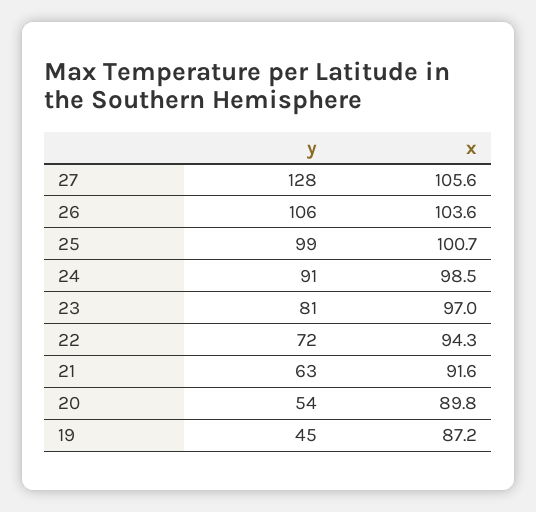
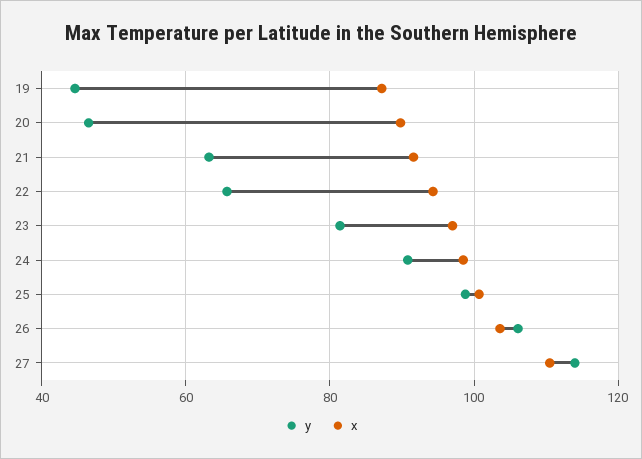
  {
    "y": {
-     "27": 128,
+     "27": 114,
      "26": 106,
      "25": 99,
      "24": 91,
      "23": 81,
-     "22": 72,
+     "22": 66,
      "21": 63,
-     "20": 54,
+     "20": 46,
      "19": 45
    },
    "x": {
-     "27": 105.6,
+     "27": 110,
      "26": 103.6,
      "25": 100.7,
      "24": 98.5,
      "23": 97,
      "22": 94.3,
      "21": 91.6,
      "20": 89.8,
      "19": 87.2
    }
  }

